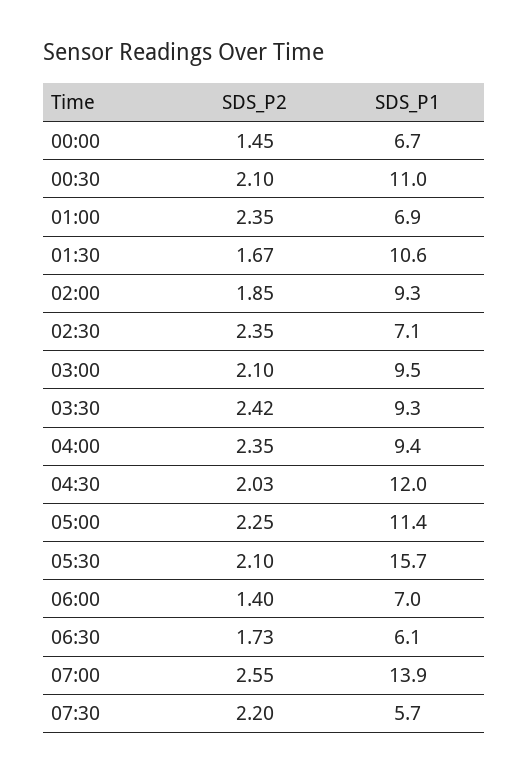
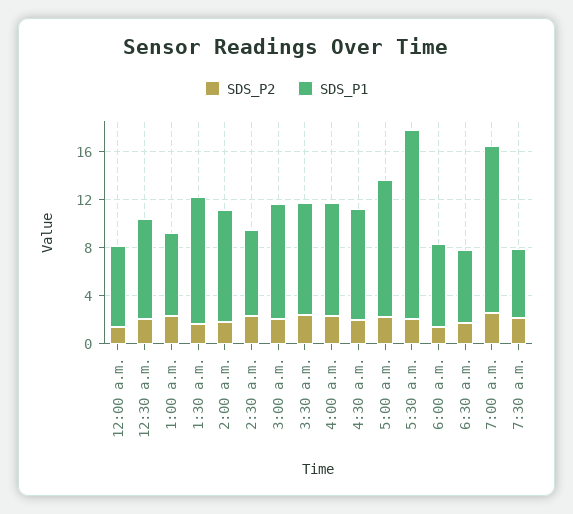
  {
    "SDS_P2": {
      "00:00": 1.45,
      "00:30": 2.1,
      "01:00": 2.35,
      "01:30": 1.67,
      "02:00": 1.85,
      "02:30": 2.35,
      "03:00": 2.1,
      "03:30": 2.42,
      "04:00": 2.35,
      "04:30": 2.03,
      "05:00": 2.25,
      "05:30": 2.1,
      "06:00": 1.4,
      "06:30": 1.73,
      "07:00": 2.55,
      "07:30": 2.2
    },
    "SDS_P1": {
      "00:00": 6.7,
-     "00:30": 11,
+     "00:30": 8,
      "01:00": 6.9,
      "01:30": 10.6,
      "02:00": 9.3,
      "02:30": 7.1,
      "03:00": 9.5,
      "03:30": 9.3,
      "04:00": 9.4,
-     "04:30": 12,
+     "04:30": 9,
      "05:00": 11.4,
      "05:30": 15.7,
      "06:00": 7,
      "06:30": 6.1,
      "07:00": 13.9,
      "07:30": 5.7
    }
  }

